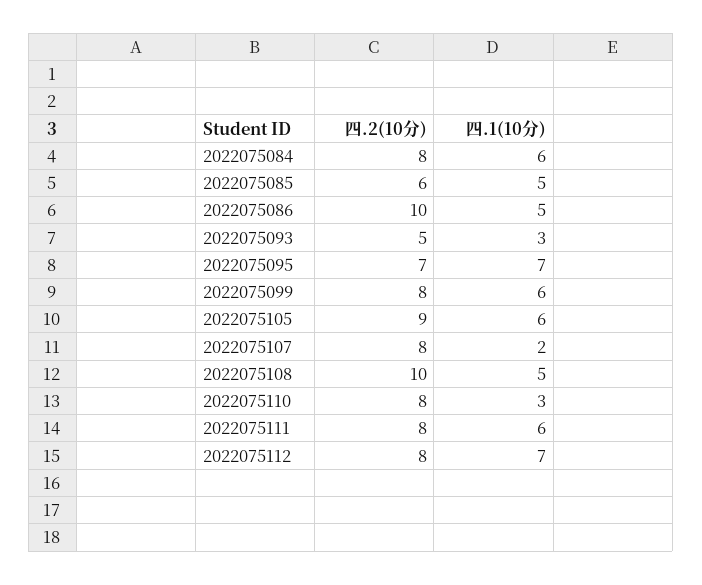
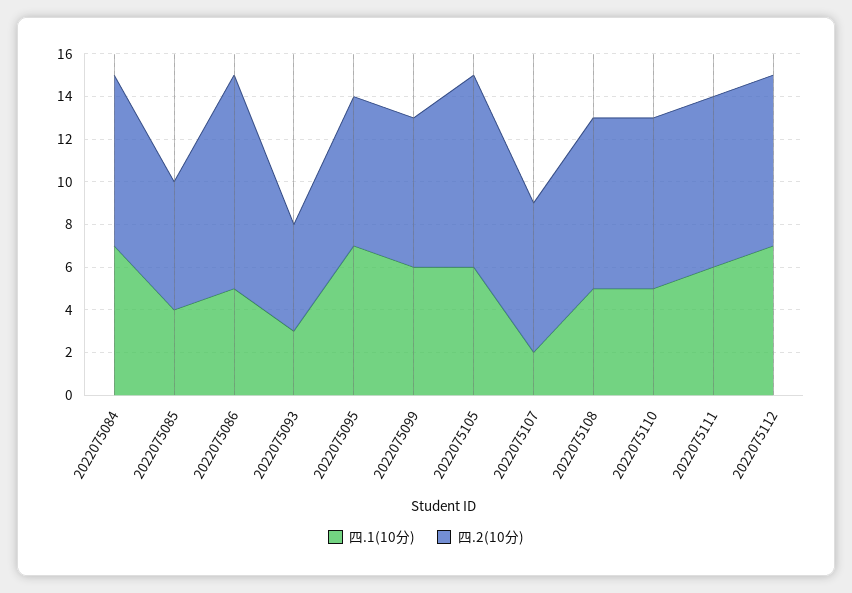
  {
    "四.2(10分)": {
      "2022075084": 8,
      "2022075085": 6,
      "2022075086": 10,
      "2022075093": 5,
      "2022075095": 7,
-     "2022075099": 8,
+     "2022075099": 7,
      "2022075105": 9,
-     "2022075107": 8,
+     "2022075107": 7,
-     "2022075108": 10,
+     "2022075108": 8,
      "2022075110": 8,
      "2022075111": 8,
      "2022075112": 8
    },
    "四.1(10分)": {
-     "2022075084": 6,
+     "2022075084": 7,
-     "2022075085": 5,
+     "2022075085": 4,
      "2022075086": 5,
      "2022075093": 3,
      "2022075095": 7,
      "2022075099": 6,
      "2022075105": 6,
      "2022075107": 2,
      "2022075108": 5,
-     "2022075110": 3,
+     "2022075110": 5,
      "2022075111": 6,
      "2022075112": 7
    }
  }

